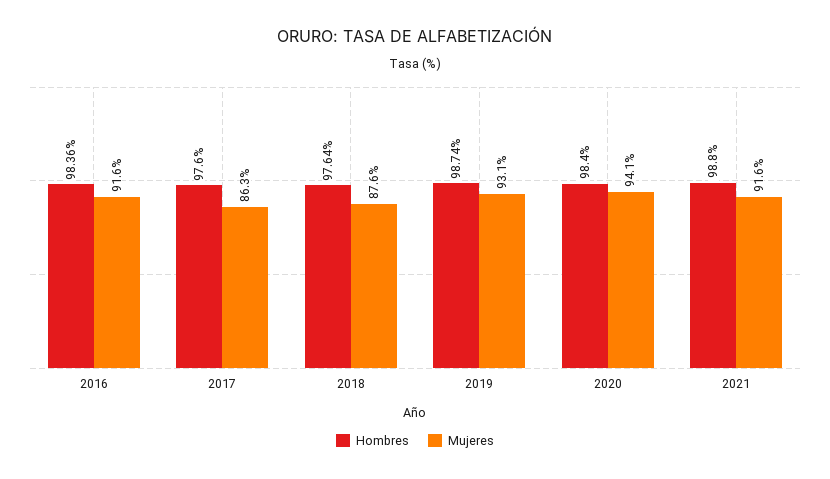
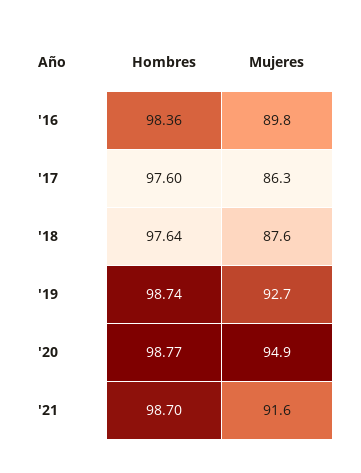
  {
    "Hombres": {
      "2016": 98.36,
      "2017": 97.6,
      "2018": 97.64,
      "2019": 98.74,
-     "2020": 98.4,
+     "2020": 98.77,
-     "2021": 98.8
+     "2021": 98.7
    },
    "Mujeres": {
-     "2016": 91.6,
+     "2016": 89.8,
      "2017": 86.3,
      "2018": 87.6,
-     "2019": 93.1,
+     "2019": 92.7,
-     "2020": 94.1,
+     "2020": 94.9,
      "2021": 91.6
    }
  }

